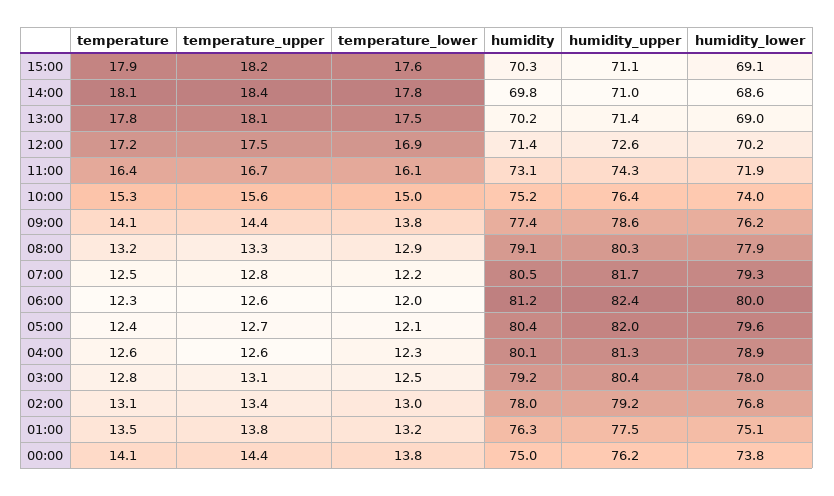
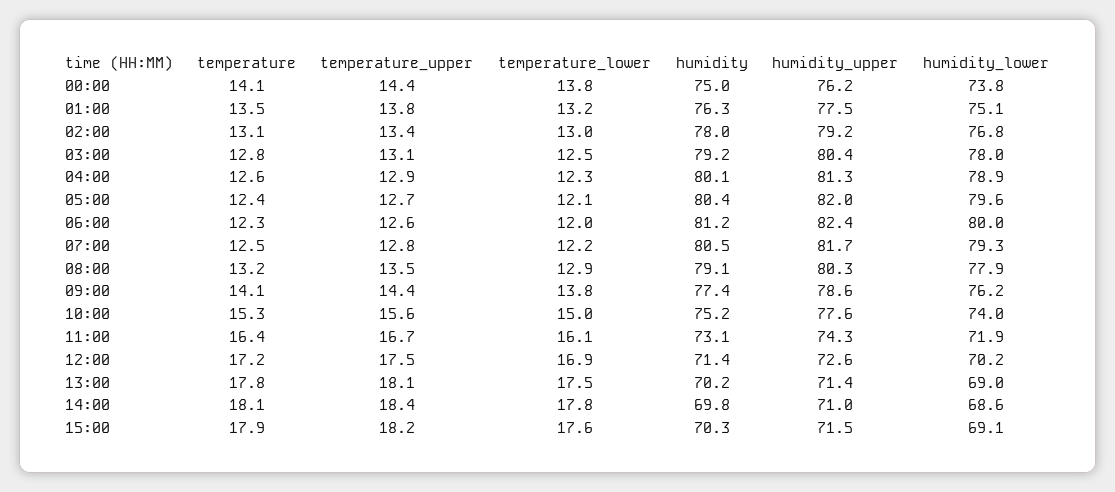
  {
    "temperature": {
      "15:00": 17.9,
      "14:00": 18.1,
      "13:00": 17.8,
      "12:00": 17.2,
      "11:00": 16.4,
      "10:00": 15.3,
      "09:00": 14.1,
      "08:00": 13.2,
      "07:00": 12.5,
      "06:00": 12.3,
      "05:00": 12.4,
      "04:00": 12.6,
      "03:00": 12.8,
      "02:00": 13.1,
      "01:00": 13.5,
      "00:00": 14.1
    },
    "temperature_upper": {
      "15:00": 18.2,
      "14:00": 18.4,
      "13:00": 18.1,
      "12:00": 17.5,
      "11:00": 16.7,
      "10:00": 15.6,
      "09:00": 14.4,
-     "08:00": 13.3,
+     "08:00": 13.5,
      "07:00": 12.8,
      "06:00": 12.6,
      "05:00": 12.7,
-     "04:00": 12.6,
+     "04:00": 12.9,
      "03:00": 13.1,
      "02:00": 13.4,
      "01:00": 13.8,
      "00:00": 14.4
    },
    "temperature_lower": {
      "15:00": 17.6,
      "14:00": 17.8,
      "13:00": 17.5,
      "12:00": 16.9,
      "11:00": 16.1,
      "10:00": 15,
      "09:00": 13.8,
      "08:00": 12.9,
      "07:00": 12.2,
      "06:00": 12,
      "05:00": 12.1,
      "04:00": 12.3,
      "03:00": 12.5,
      "02:00": 13,
      "01:00": 13.2,
      "00:00": 13.8
    },
    "humidity": {
      "15:00": 70.3,
      "14:00": 69.8,
      "13:00": 70.2,
      "12:00": 71.4,
      "11:00": 73.1,
      "10:00": 75.2,
      "09:00": 77.4,
      "08:00": 79.1,
      "07:00": 80.5,
      "06:00": 81.2,
      "05:00": 80.4,
      "04:00": 80.1,
      "03:00": 79.2,
      "02:00": 78,
      "01:00": 76.3,
      "00:00": 75
    },
    "humidity_upper": {
-     "15:00": 71.1,
+     "15:00": 71.5,
      "14:00": 71,
      "13:00": 71.4,
      "12:00": 72.6,
      "11:00": 74.3,
-     "10:00": 76.4,
+     "10:00": 77.6,
      "09:00": 78.6,
      "08:00": 80.3,
      "07:00": 81.7,
      "06:00": 82.4,
      "05:00": 82,
      "04:00": 81.3,
      "03:00": 80.4,
      "02:00": 79.2,
      "01:00": 77.5,
      "00:00": 76.2
    },
    "humidity_lower": {
      "15:00": 69.1,
      "14:00": 68.6,
      "13:00": 69,
      "12:00": 70.2,
      "11:00": 71.9,
      "10:00": 74,
      "09:00": 76.2,
      "08:00": 77.9,
      "07:00": 79.3,
      "06:00": 80,
      "05:00": 79.6,
      "04:00": 78.9,
      "03:00": 78,
      "02:00": 76.8,
      "01:00": 75.1,
      "00:00": 73.8
    }
  }

